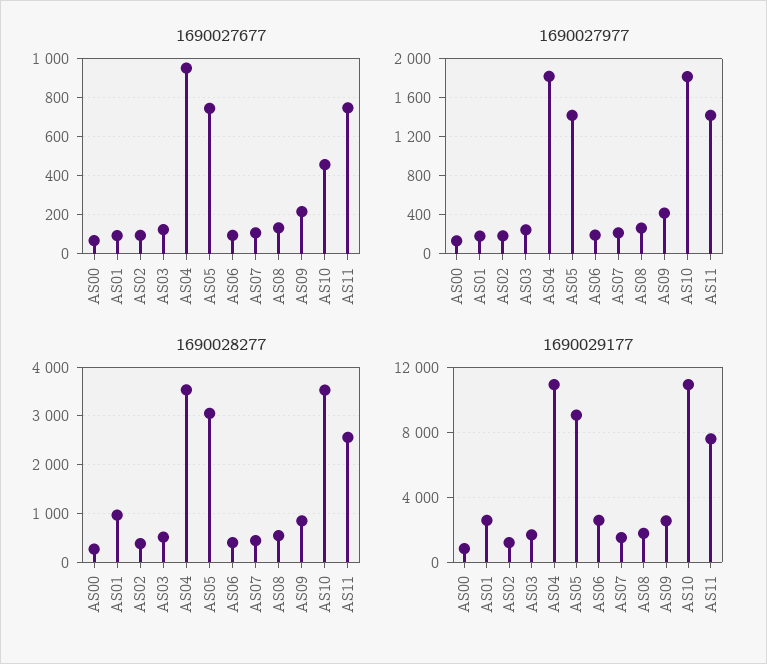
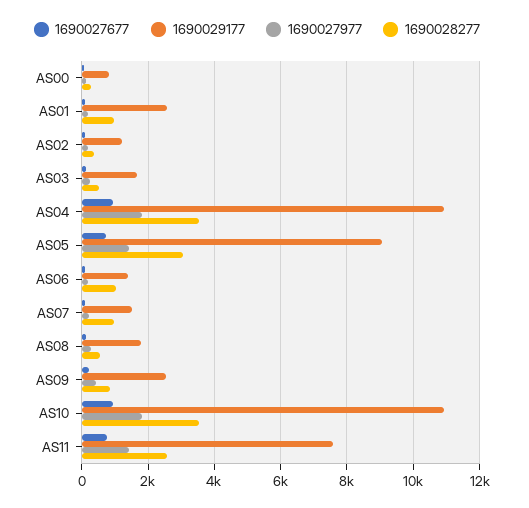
  {
    "1690027677": {
      "AS00": 50,
      "AS01": 100,
      "AS02": 100,
      "AS03": 100,
      "AS04": 950,
      "AS05": 750,
      "AS06": 100,
      "AS07": 100,
      "AS08": 150,
      "AS09": 200,
-     "AS10": 450,
+     "AS10": 1000,
      "AS11": 750
    },
    "1690027977": {
      "AS00": 100,
      "AS01": 200,
      "AS02": 200,
      "AS03": 200,
      "AS04": 1800,
      "AS05": 1400,
      "AS06": 200,
      "AS07": 200,
      "AS08": 300,
      "AS09": 400,
      "AS10": 1800,
      "AS11": 1400
    },
    "1690028277": {
      "AS00": 200,
      "AS01": 1000,
      "AS02": 400,
      "AS03": 600,
      "AS04": 3600,
      "AS05": 3000,
-     "AS06": 400,
+     "AS06": 1000,
-     "AS07": 400,
+     "AS07": 1000,
      "AS08": 600,
      "AS09": 800,
      "AS10": 3600,
      "AS11": 2600
    },
    "1690029177": {
      "AS00": 800,
      "AS01": 2600,
      "AS02": 1200,
      "AS03": 1600,
      "AS04": 11000,
      "AS05": 9000,
-     "AS06": 2500,
+     "AS06": 1400,
      "AS07": 1600,
      "AS08": 1800,
      "AS09": 2600,
      "AS10": 11000,
      "AS11": 7600
    }
  }

